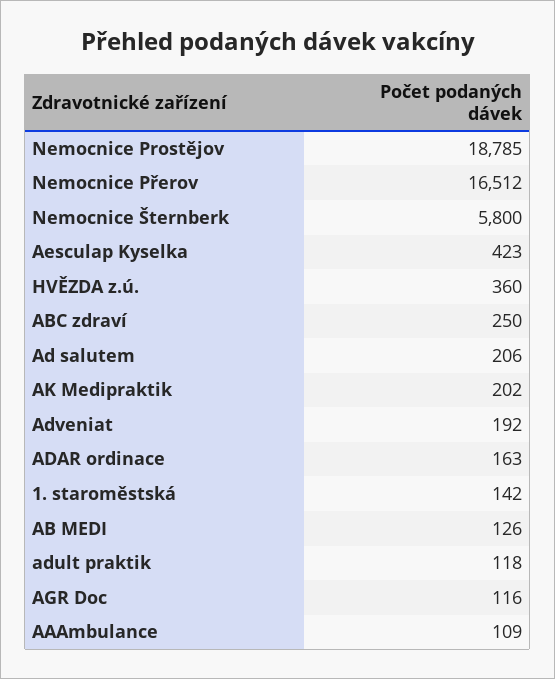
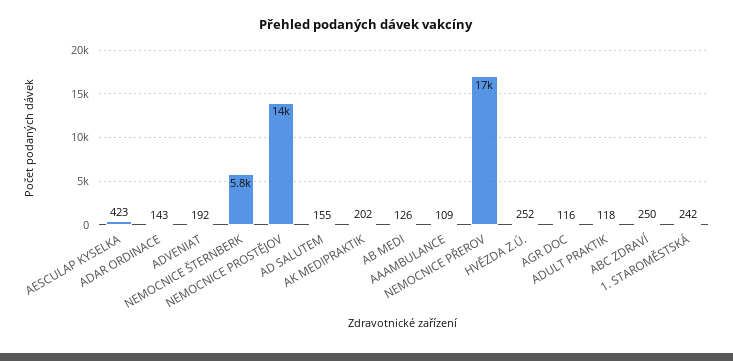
  {
-   "Nemocnice Prostějov": 18785,
+   "Nemocnice Prostějov": 14000,
    "Nemocnice Přerov": 16512,
    "Nemocnice Šternberk": 5800,
    "Aesculap Kyselka": 423,
-   "HVĚZDA z.ú.": 360,
+   "HVĚZDA z.ú.": 252,
    "ABC zdraví": 250,
-   "Ad salutem": 206,
+   "Ad salutem": 155,
    "AK Medipraktik": 202,
    "Adveniat": 192,
-   "ADAR ordinace": 163,
+   "ADAR ordinace": 143,
-   "1. staroměstská": 142,
+   "1. staroměstská": 242,
    "AB MEDI": 126,
    "adult praktik": 118,
    "AGR Doc": 116,
    "AAAmbulance": 109
  }

